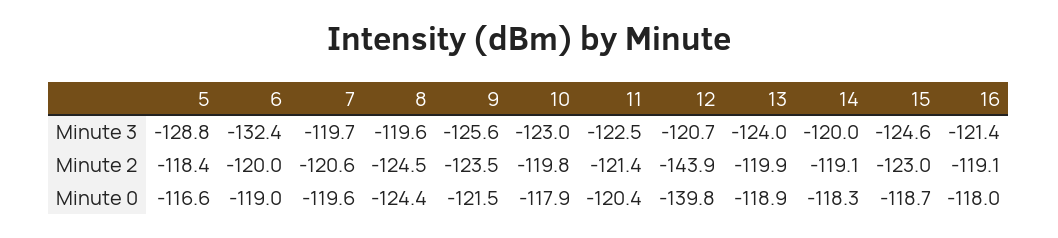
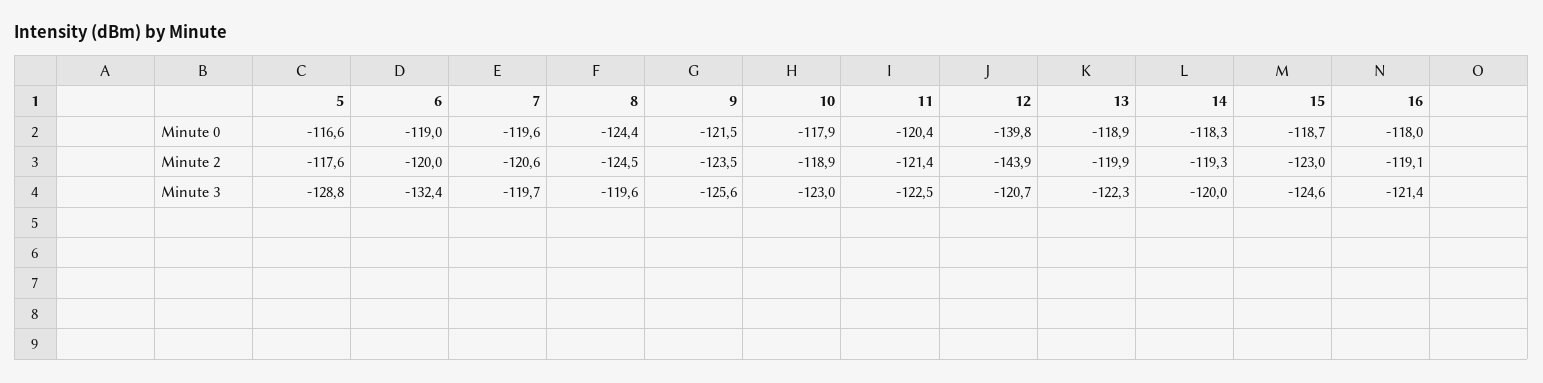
  {
    "5": {
      "Minute 3": -128.8,
-     "Minute 2": -118.4,
+     "Minute 2": -117.6,
      "Minute 0": -116.6
    },
    "6": {
      "Minute 3": -132.4,
      "Minute 2": -120,
      "Minute 0": -119
    },
    "7": {
      "Minute 3": -119.7,
      "Minute 2": -120.6,
      "Minute 0": -119.6
    },
    "8": {
      "Minute 3": -119.6,
      "Minute 2": -124.5,
      "Minute 0": -124.4
    },
    "9": {
      "Minute 3": -125.6,
      "Minute 2": -123.5,
      "Minute 0": -121.5
    },
    "10": {
      "Minute 3": -123,
-     "Minute 2": -119.8,
+     "Minute 2": -118.9,
      "Minute 0": -117.9
    },
    "11": {
      "Minute 3": -122.5,
      "Minute 2": -121.4,
      "Minute 0": -120.4
    },
    "12": {
      "Minute 3": -120.7,
      "Minute 2": -143.9,
      "Minute 0": -139.8
    },
    "13": {
-     "Minute 3": -124,
+     "Minute 3": -122.3,
      "Minute 2": -119.9,
      "Minute 0": -118.9
    },
    "14": {
      "Minute 3": -120,
-     "Minute 2": -119.1,
+     "Minute 2": -119.3,
      "Minute 0": -118.3
    },
    "15": {
      "Minute 3": -124.6,
      "Minute 2": -123,
      "Minute 0": -118.7
    },
    "16": {
      "Minute 3": -121.4,
      "Minute 2": -119.1,
      "Minute 0": -118
    }
  }

